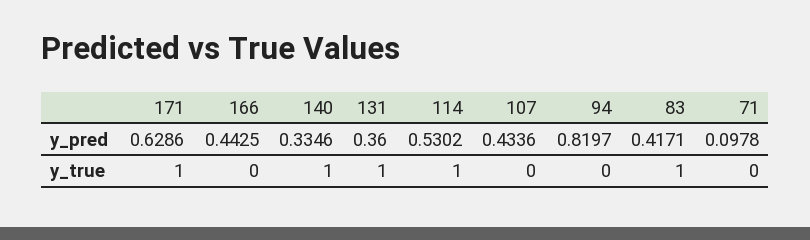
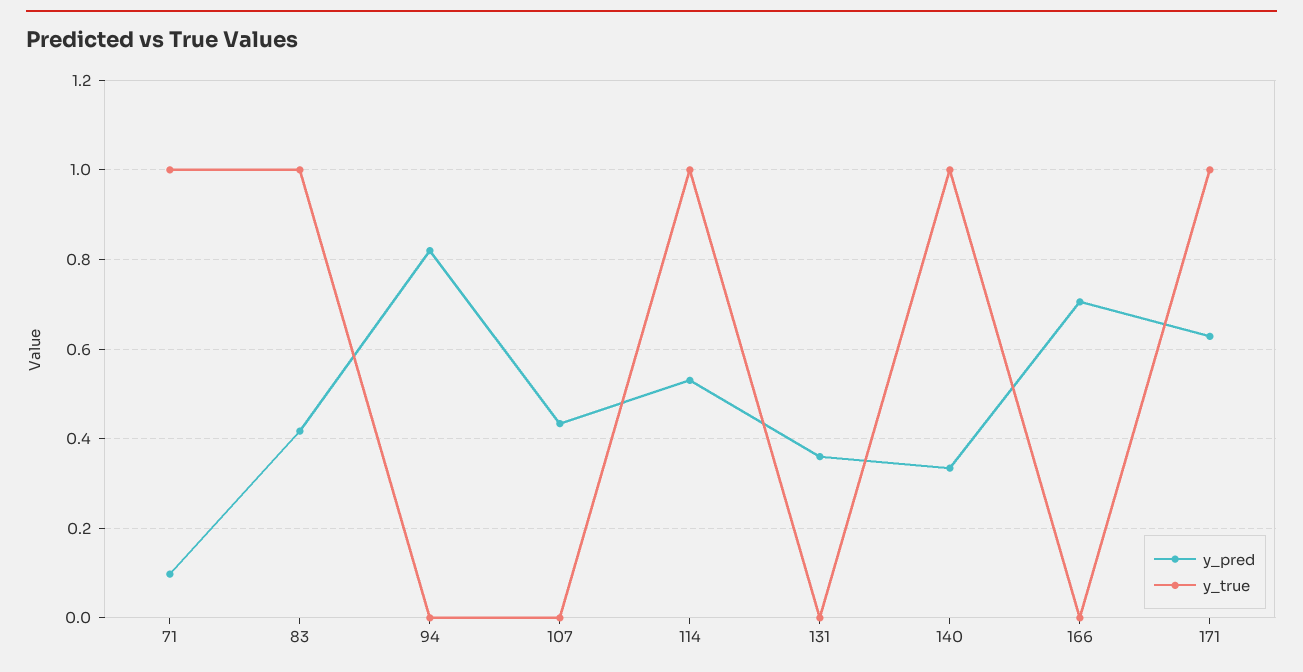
  {
    "y_pred": {
      "171": 0.6286,
-     "166": 0.4425,
+     "166": 0.7,
      "140": 0.3346,
      "131": 0.36,
      "114": 0.5302,
      "107": 0.4336,
      "94": 0.8197,
      "83": 0.4171,
      "71": 0.0978
    },
    "y_true": {
      "171": 1,
      "166": 0,
      "140": 1,
-     "131": 1,
+     "131": 0,
      "114": 1,
      "107": 0,
      "94": 0,
      "83": 1,
-     "71": 0
+     "71": 1
    }
  }

